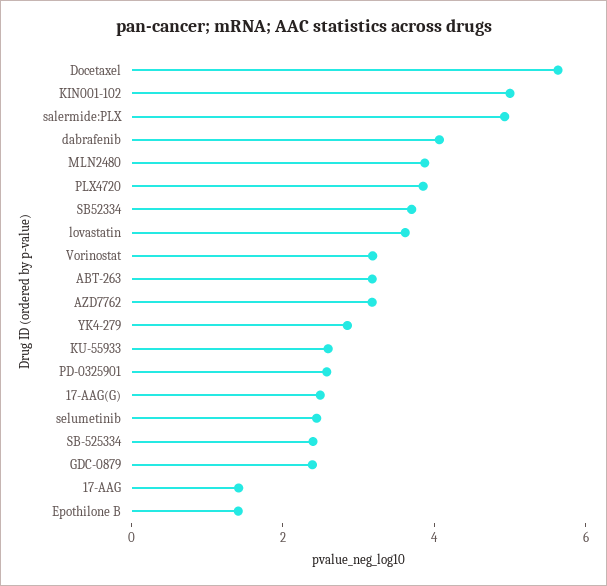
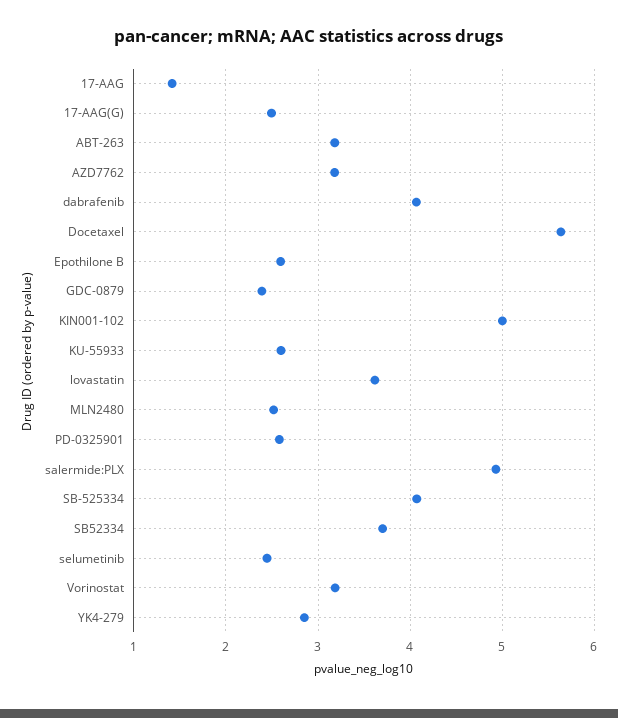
  {
    "Docetaxel": 5.6,
    "KIN001-102": 5,
    "salermide:PLX": 4.9,
    "dabrafenib": 4.1,
-   "MLN2480": 4,
+   "MLN2480": 2.5,
-   "PLX4720": 4,
    "SB52334": 3.7,
    "lovastatin": 3.6,
    "Vorinostat": 3.2,
    "ABT-263": 3.2,
    "AZD7762": 3.2,
    "YK4-279": 2.9,
    "KU-55933": 2.6,
    "PD-0325901": 2.6,
    "17-AAG(G)": 2.5,
    "selumetinib": 2.4,
-   "SB-525334": 2.5,
+   "SB-525334": 4.1,
    "GDC-0879": 2.4,
    "17-AAG": 1.4,
-   "Epothilone B": 1.5
+   "Epothilone B": 2.6
  }

